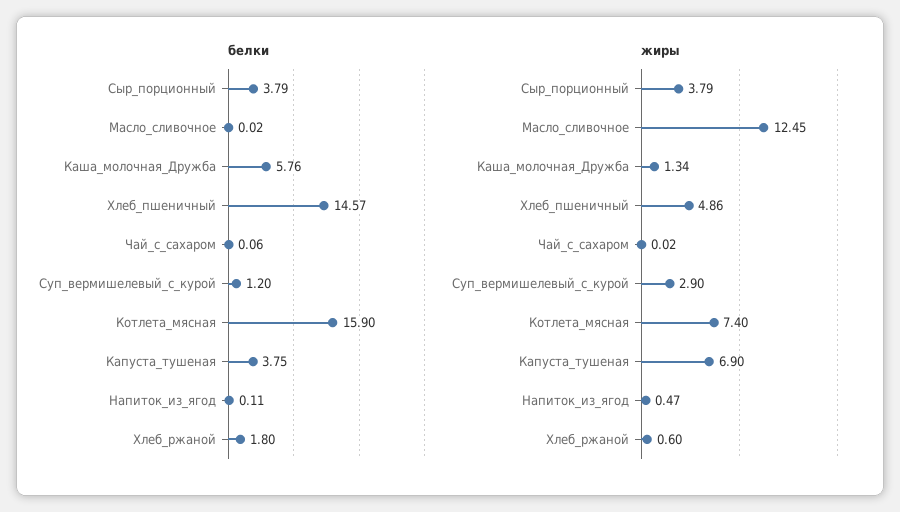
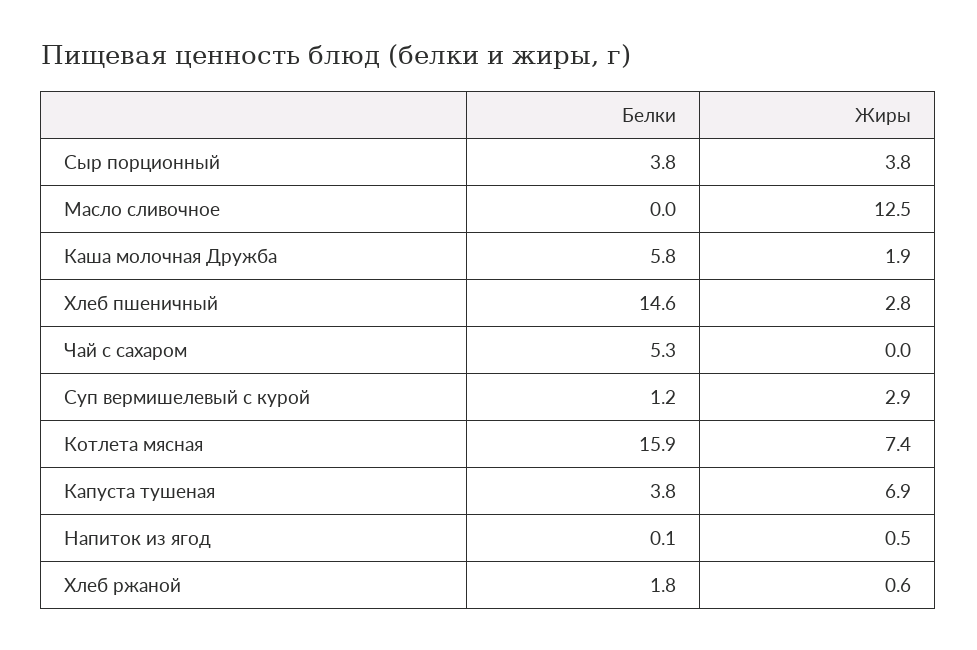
  {
    "белки": {
      "Сыр_порционный": 3.79,
      "Масло_сливочное": 0.02,
      "Каша_молочная_Дружба": 5.76,
      "Хлеб_пшеничный": 14.57,
-     "Чай_с_сахаром": 0.06,
+     "Чай_с_сахаром": 5.3,
      "Суп_вермишелевый_с_курой": 1.2,
      "Котлета_мясная": 15.9,
      "Капуста_тушеная": 3.75,
      "Напиток_из_ягод": 0.11,
      "Хлеб_ржаной": 1.8
    },
    "жиры": {
      "Сыр_порционный": 3.79,
      "Масло_сливочное": 12.45,
-     "Каша_молочная_Дружба": 1.34,
+     "Каша_молочная_Дружба": 1.9,
-     "Хлеб_пшеничный": 4.86,
+     "Хлеб_пшеничный": 2.8,
      "Чай_с_сахаром": 0.02,
      "Суп_вермишелевый_с_курой": 2.9,
      "Котлета_мясная": 7.4,
      "Капуста_тушеная": 6.9,
      "Напиток_из_ягод": 0.47,
      "Хлеб_ржаной": 0.6
    }
  }

